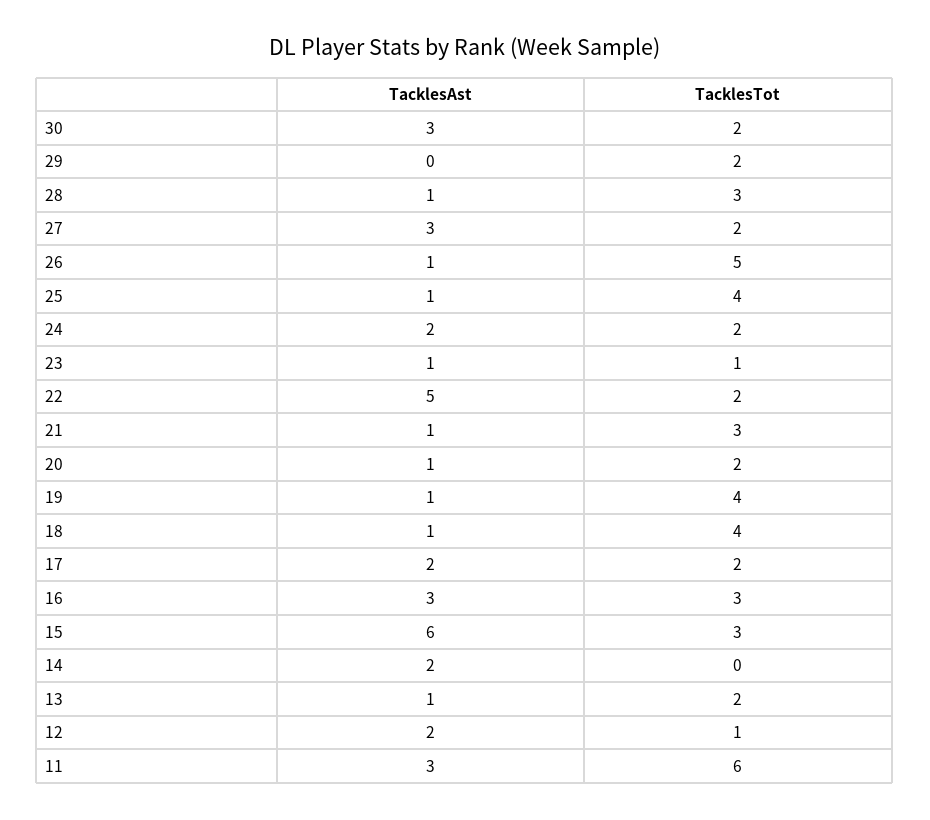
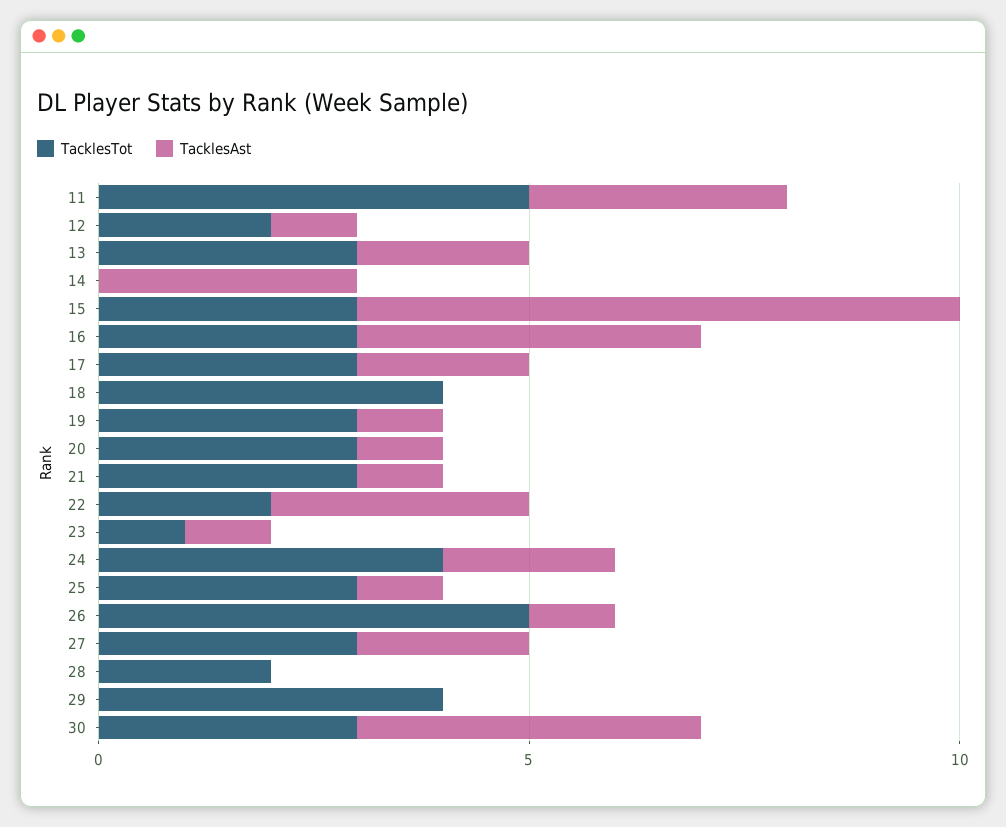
  {
    "TacklesAst": {
-     "30": 3,
+     "30": 4,
      "29": 0,
-     "28": 1,
+     "28": 0,
-     "27": 3,
+     "27": 2,
      "26": 1,
      "25": 1,
      "24": 2,
      "23": 1,
-     "22": 5,
+     "22": 3,
      "21": 1,
      "20": 1,
      "19": 1,
-     "18": 1,
+     "18": 0,
      "17": 2,
-     "16": 3,
+     "16": 4,
-     "15": 6,
+     "15": 7,
-     "14": 2,
+     "14": 3,
-     "13": 1,
+     "13": 2,
-     "12": 2,
+     "12": 1,
      "11": 3
    },
    "TacklesTot": {
-     "30": 2,
+     "30": 3,
-     "29": 2,
+     "29": 4,
-     "28": 3,
+     "28": 2,
-     "27": 2,
+     "27": 3,
      "26": 5,
-     "25": 4,
+     "25": 3,
-     "24": 2,
+     "24": 4,
      "23": 1,
      "22": 2,
      "21": 3,
-     "20": 2,
+     "20": 3,
-     "19": 4,
+     "19": 3,
      "18": 4,
-     "17": 2,
+     "17": 3,
      "16": 3,
      "15": 3,
      "14": 0,
-     "13": 2,
+     "13": 3,
-     "12": 1,
+     "12": 2,
-     "11": 6
+     "11": 5
    }
  }

